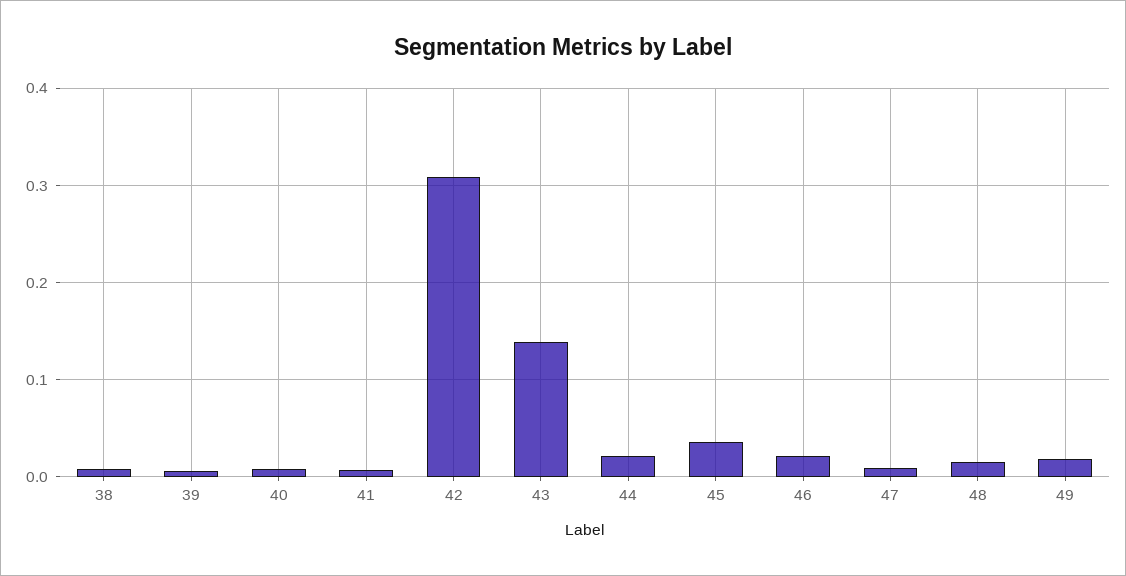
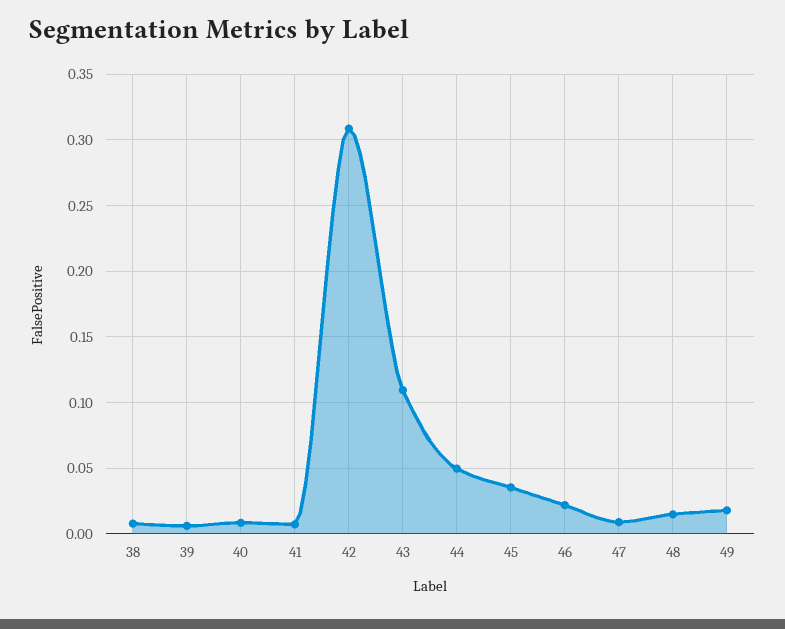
  {
    "38": 0.01,
    "39": 0.005,
    "40": 0.01,
    "41": 0.005,
    "42": 0.31,
-   "43": 0.14,
+   "43": 0.11,
-   "44": 0.02,
+   "44": 0.05,
    "45": 0.035,
    "46": 0.02,
    "47": 0.01,
    "48": 0.015,
    "49": 0.02
  }

